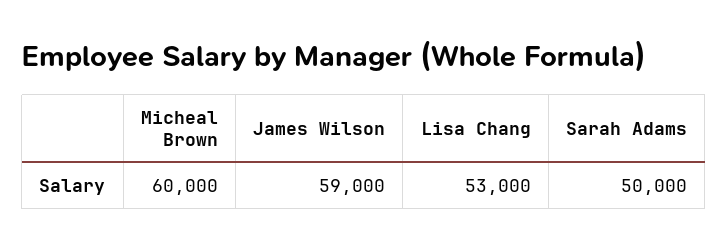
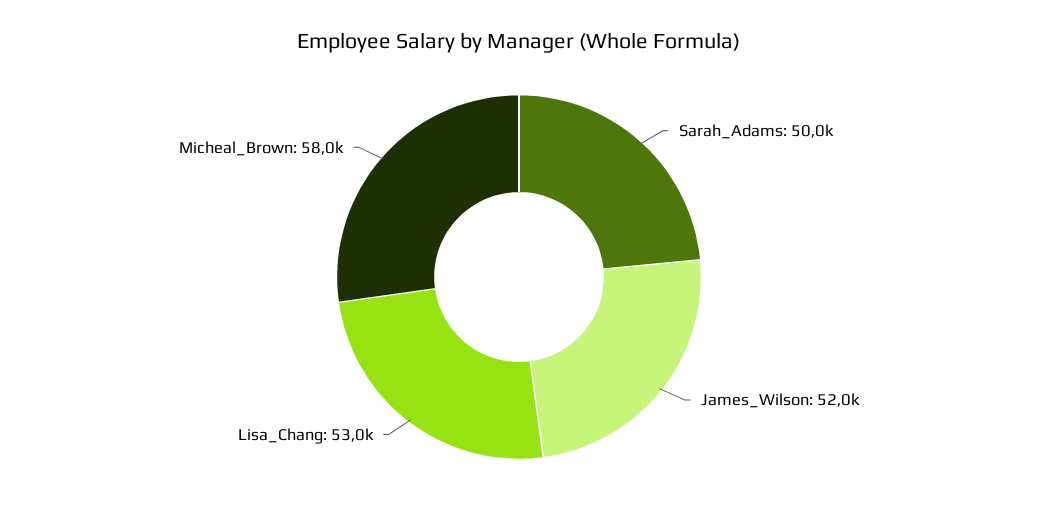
  {
-   "Micheal Brown": 60000,
+   "Micheal Brown": 58000,
-   "James Wilson": 59000,
+   "James Wilson": 52000,
    "Lisa Chang": 53000,
    "Sarah Adams": 50000
  }

